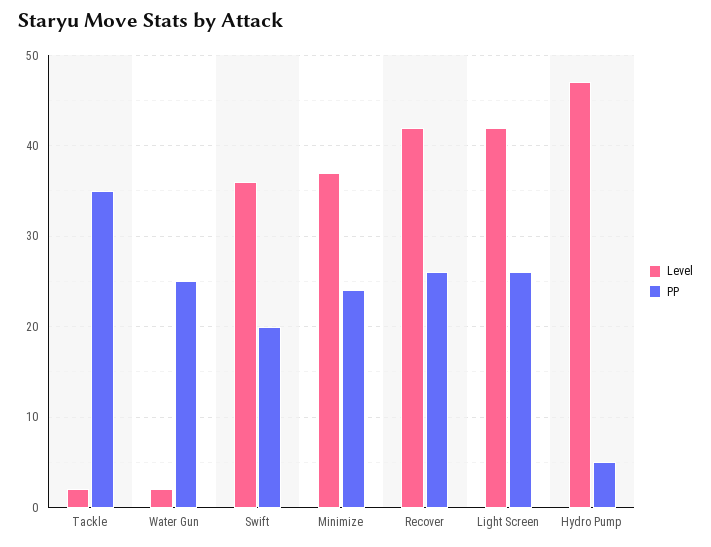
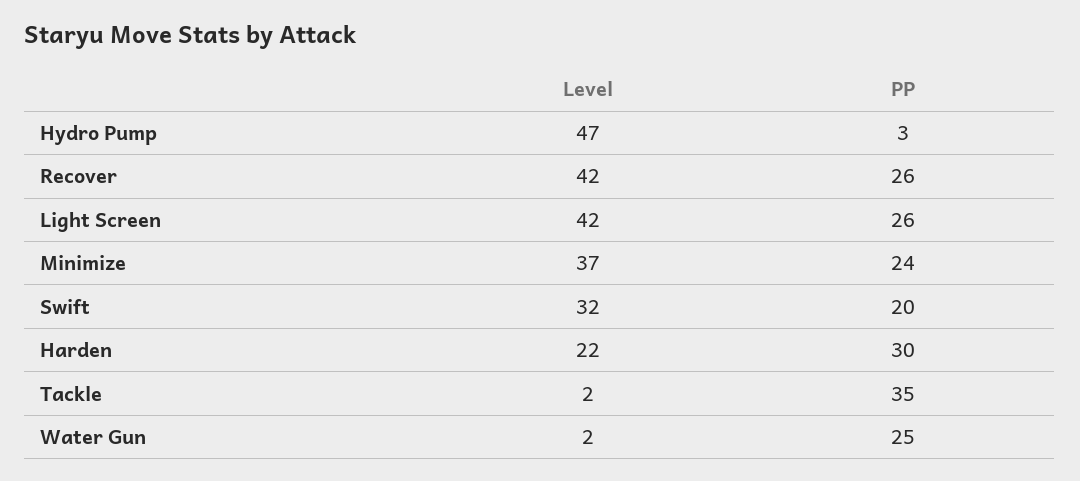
  {
    "Level": {
      "Tackle": 2,
      "Water Gun": 2,
-     "Swift": 36,
+     "Swift": 32,
      "Minimize": 37,
      "Recover": 42,
      "Light Screen": 42,
-     "Hydro Pump": 47
+     "Hydro Pump": 47,
+     "Harden": 22
    },
    "PP": {
      "Tackle": 35,
      "Water Gun": 25,
      "Swift": 20,
      "Minimize": 24,
      "Recover": 26,
      "Light Screen": 26,
-     "Hydro Pump": 5
+     "Hydro Pump": 3,
+     "Harden": 30
    }
  }

